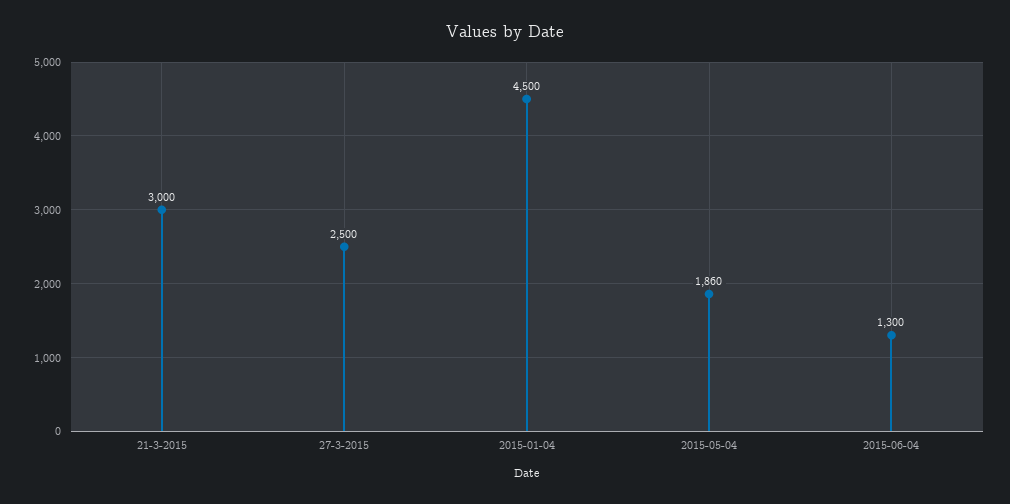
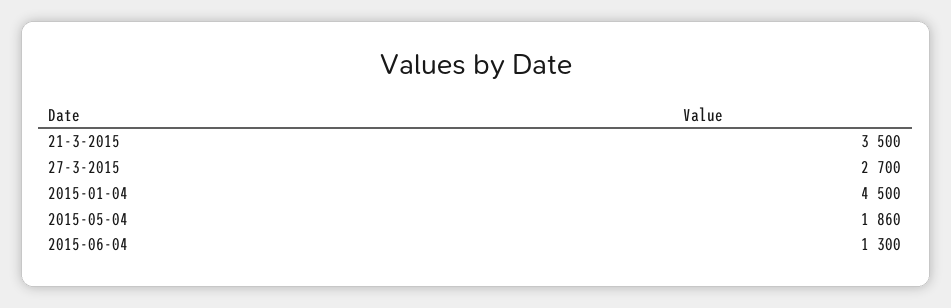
  {
-   "21-3-2015": 3000,
+   "21-3-2015": 3500,
-   "27-3-2015": 2500,
+   "27-3-2015": 2700,
    "2015-01-04": 4500,
    "2015-05-04": 1860,
    "2015-06-04": 1300
  }

